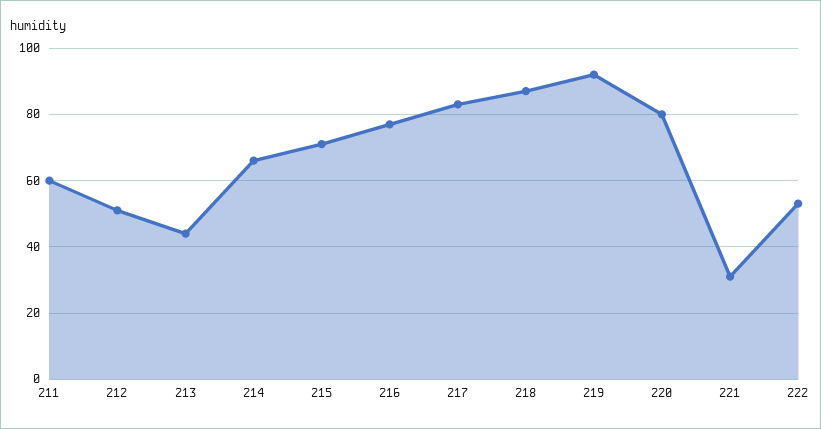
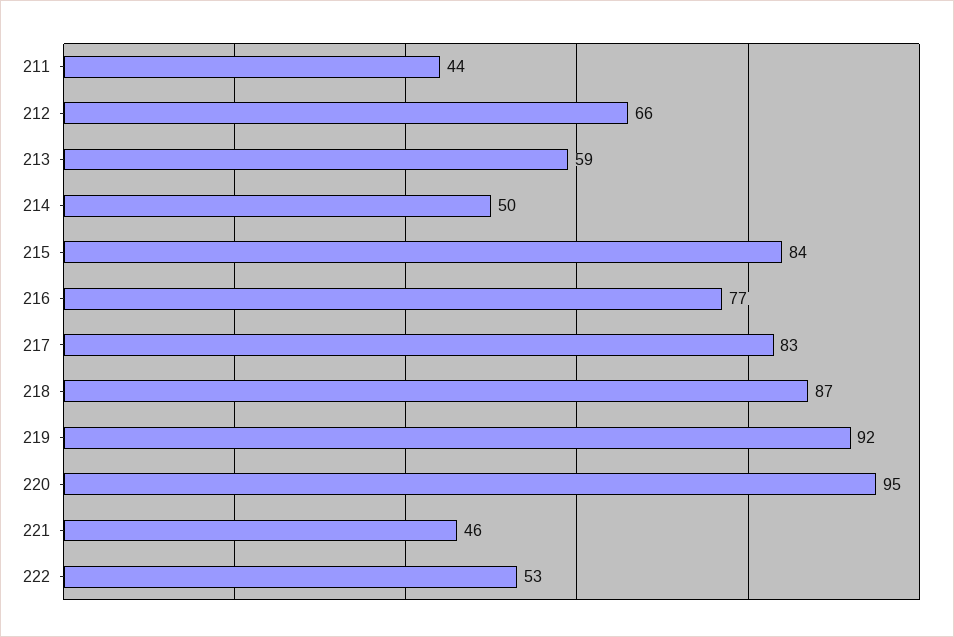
  {
-   "211": 60,
+   "211": 44,
-   "212": 50,
+   "212": 66,
-   "213": 45,
+   "213": 59,
-   "214": 65,
+   "214": 50,
-   "215": 70,
+   "215": 84,
    "216": 77,
    "217": 83,
    "218": 87,
    "219": 92,
-   "220": 80,
+   "220": 95,
-   "221": 30,
+   "221": 46,
    "222": 53
  }

